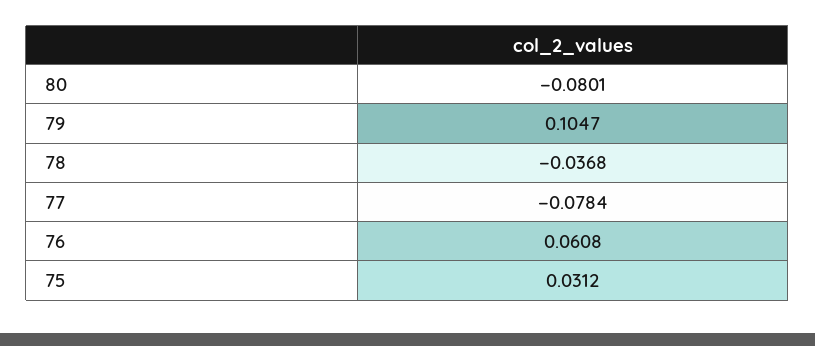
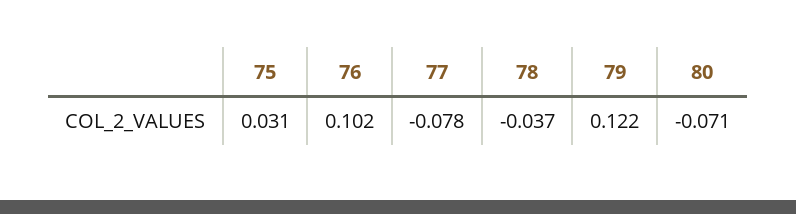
  {
-   "80": -0.0801,
+   "80": -0.071,
-   "79": 0.1047,
+   "79": 0.122,
    "78": -0.0368,
    "77": -0.0784,
-   "76": 0.0608,
+   "76": 0.102,
    "75": 0.0312
  }

